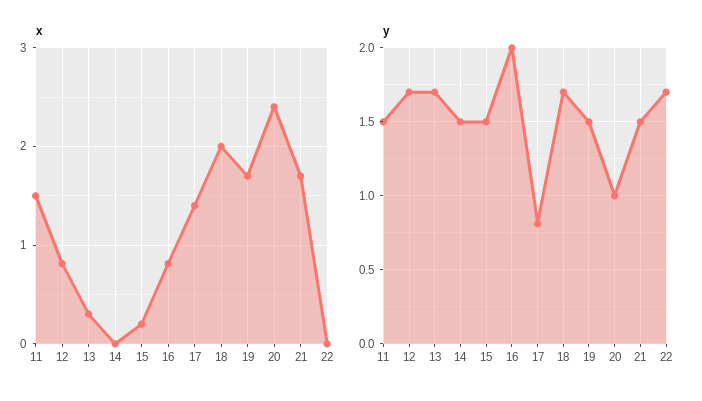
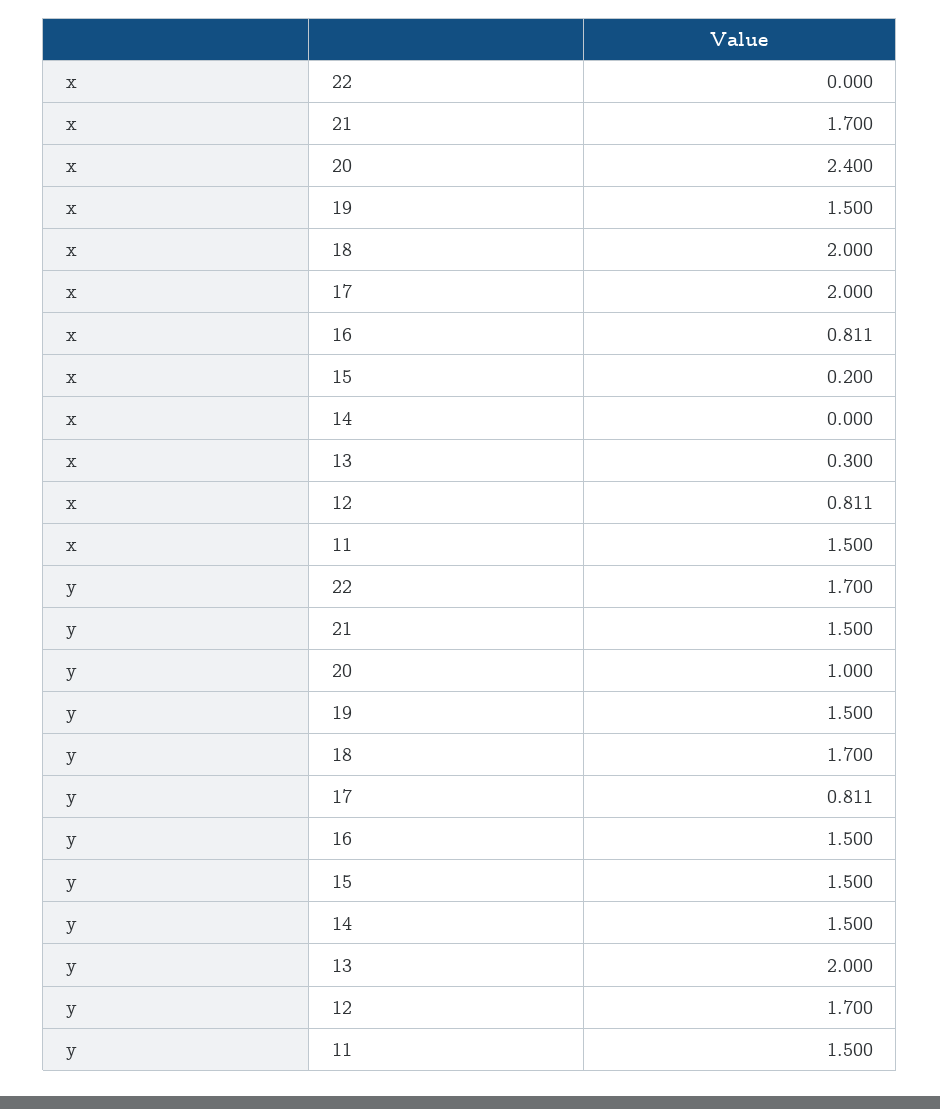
  {
    "x": {
      "11": 1.5,
      "12": 0.811,
      "13": 0.3,
      "14": 0,
      "15": 0.2,
      "16": 0.811,
-     "17": 1.4,
+     "17": 2,
      "18": 2,
-     "19": 1.7,
+     "19": 1.5,
      "20": 2.4,
      "21": 1.7,
      "22": 0
    },
    "y": {
      "11": 1.5,
      "12": 1.7,
-     "13": 1.7,
+     "13": 2,
      "14": 1.5,
      "15": 1.5,
-     "16": 2,
+     "16": 1.5,
      "17": 0.811,
      "18": 1.7,
      "19": 1.5,
      "20": 1,
      "21": 1.5,
      "22": 1.7
    }
  }

